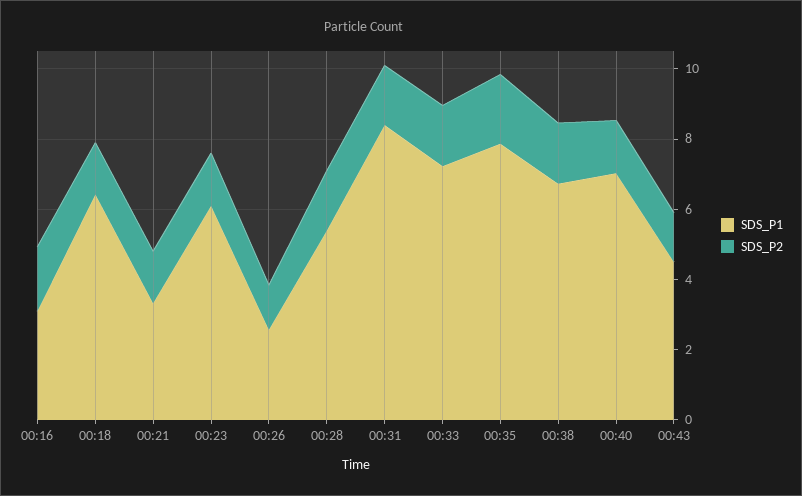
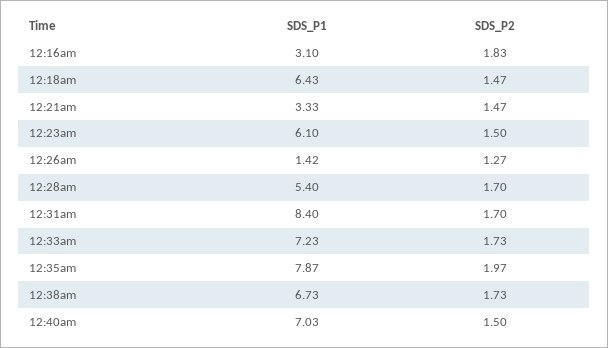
  {
    "SDS_P1": {
      "00:16": 3.1,
      "00:18": 6.43,
      "00:21": 3.33,
      "00:23": 6.1,
-     "00:26": 2.5,
+     "00:26": 1.42,
      "00:28": 5.4,
      "00:31": 8.4,
      "00:33": 7.23,
      "00:35": 7.87,
      "00:38": 6.73,
-     "00:40": 7.03,
+     "00:40": 7.03
-     "00:43": 4.5
    },
    "SDS_P2": {
      "00:16": 1.83,
      "00:18": 1.47,
      "00:21": 1.47,
      "00:23": 1.5,
      "00:26": 1.27,
      "00:28": 1.7,
      "00:31": 1.7,
      "00:33": 1.73,
      "00:35": 1.97,
      "00:38": 1.73,
-     "00:40": 1.5,
+     "00:40": 1.5
-     "00:43": 1.5
    }
  }

